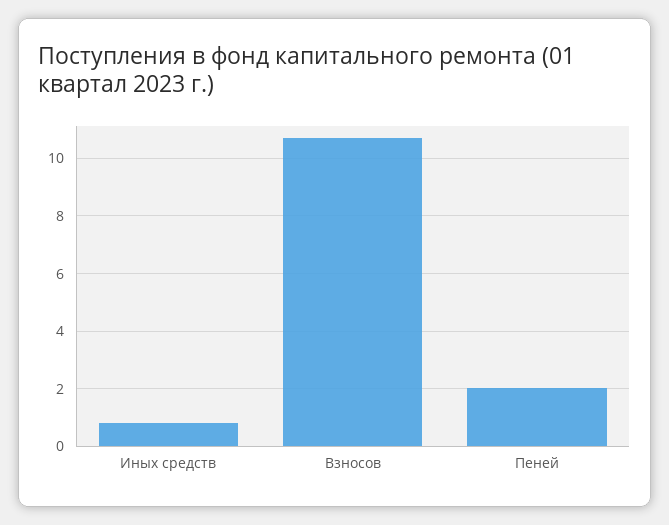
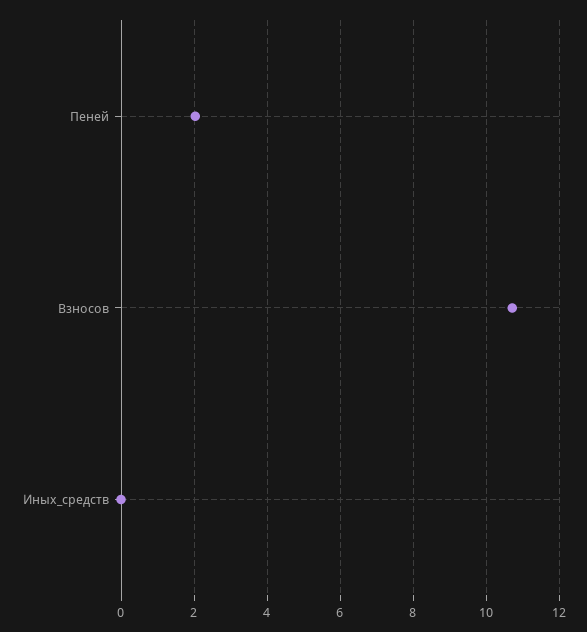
  {
-   "Иных средств": 0.75,
+   "Иных средств": 0,
    "Взносов": 10.8,
    "Пеней": 2
  }

